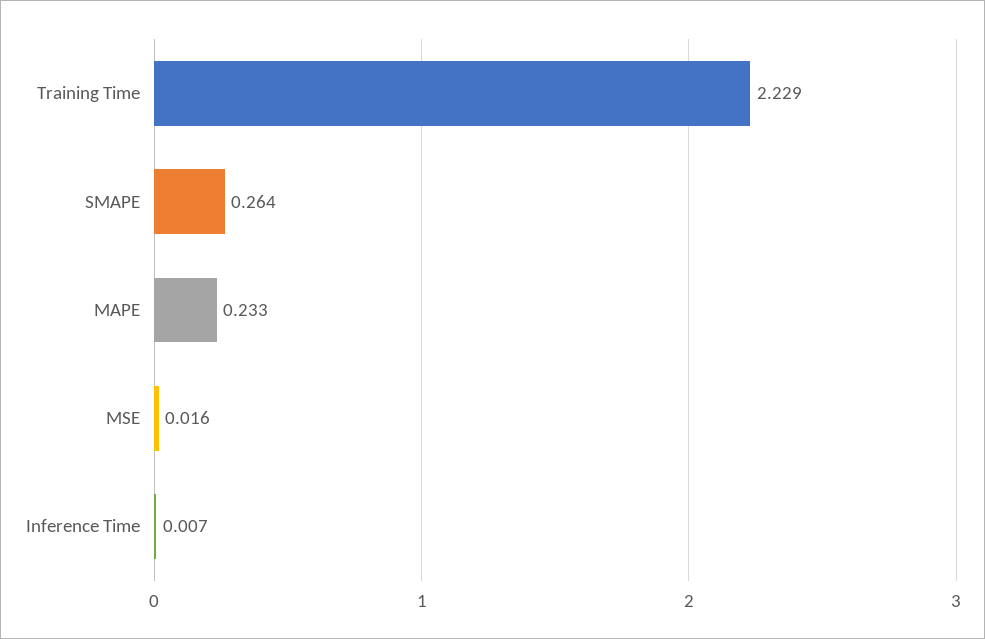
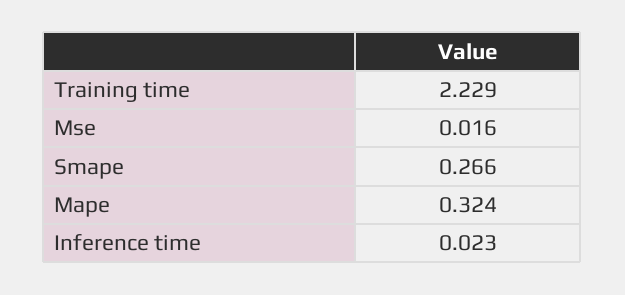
  {
    "Training Time": 2.229,
-   "SMAPE": 0.264,
+   "SMAPE": 0.266,
-   "MAPE": 0.233,
+   "MAPE": 0.324,
    "MSE": 0.016,
-   "Inference Time": 0.007
+   "Inference Time": 0.023
  }

